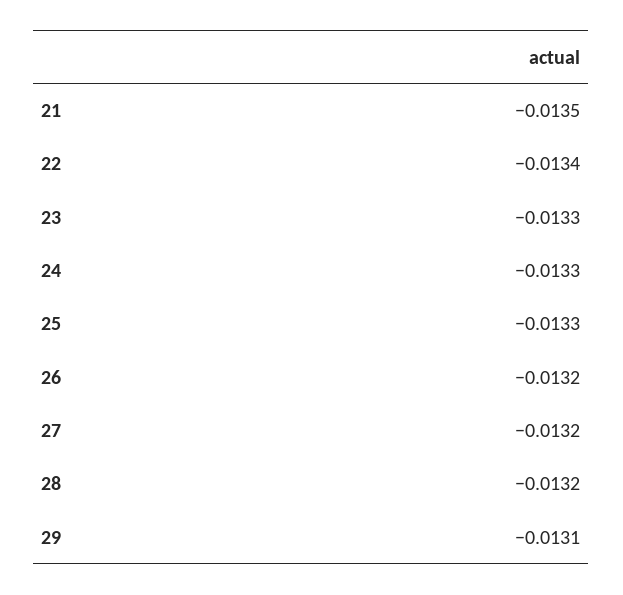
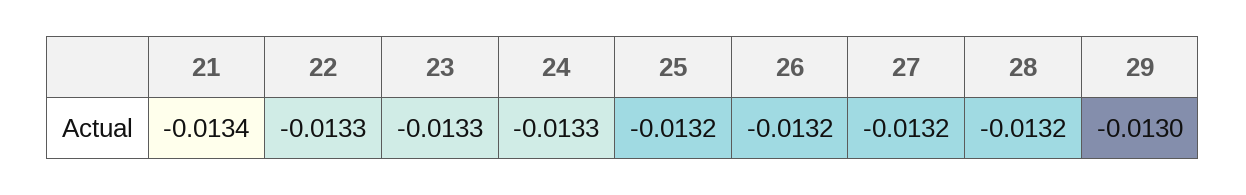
  {
-   "21": -0.0135,
+   "21": -0.0134,
-   "22": -0.0134,
+   "22": -0.0133,
    "23": -0.0133,
    "24": -0.0133,
-   "25": -0.0133,
+   "25": -0.0132,
    "26": -0.0132,
    "27": -0.0132,
    "28": -0.0132,
-   "29": -0.0131
+   "29": -0.013
  }

